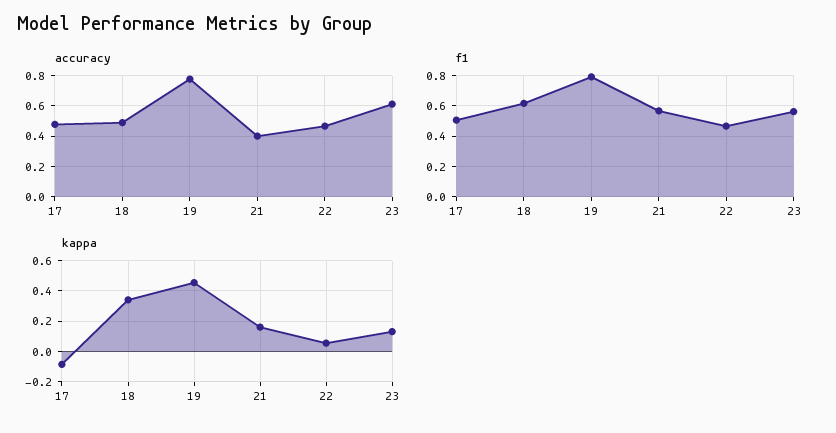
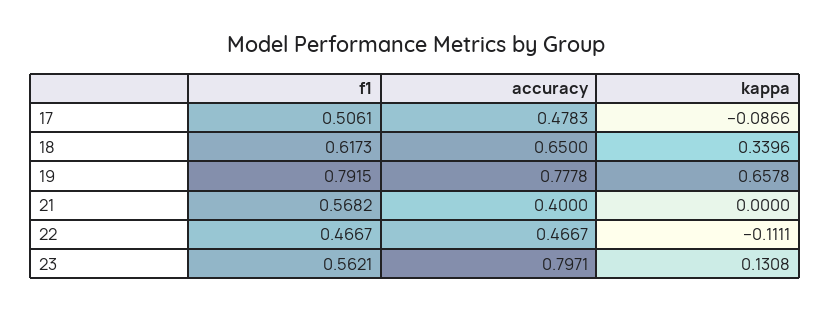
  {
    "accuracy": {
      "17": 0.4783,
-     "18": 0.5,
+     "18": 0.65,
      "19": 0.7778,
      "21": 0.4,
      "22": 0.4667,
-     "23": 0.6
+     "23": 0.7971
    },
    "f1": {
      "17": 0.5061,
      "18": 0.6173,
      "19": 0.7915,
      "21": 0.5682,
      "22": 0.4667,
      "23": 0.5621
    },
    "kappa": {
      "17": -0.0866,
      "18": 0.3396,
-     "19": 0.45,
+     "19": 0.6578,
-     "21": 0.15,
+     "21": 0,
-     "22": 0.05,
+     "22": -0.1111,
      "23": 0.1308
    }
  }

